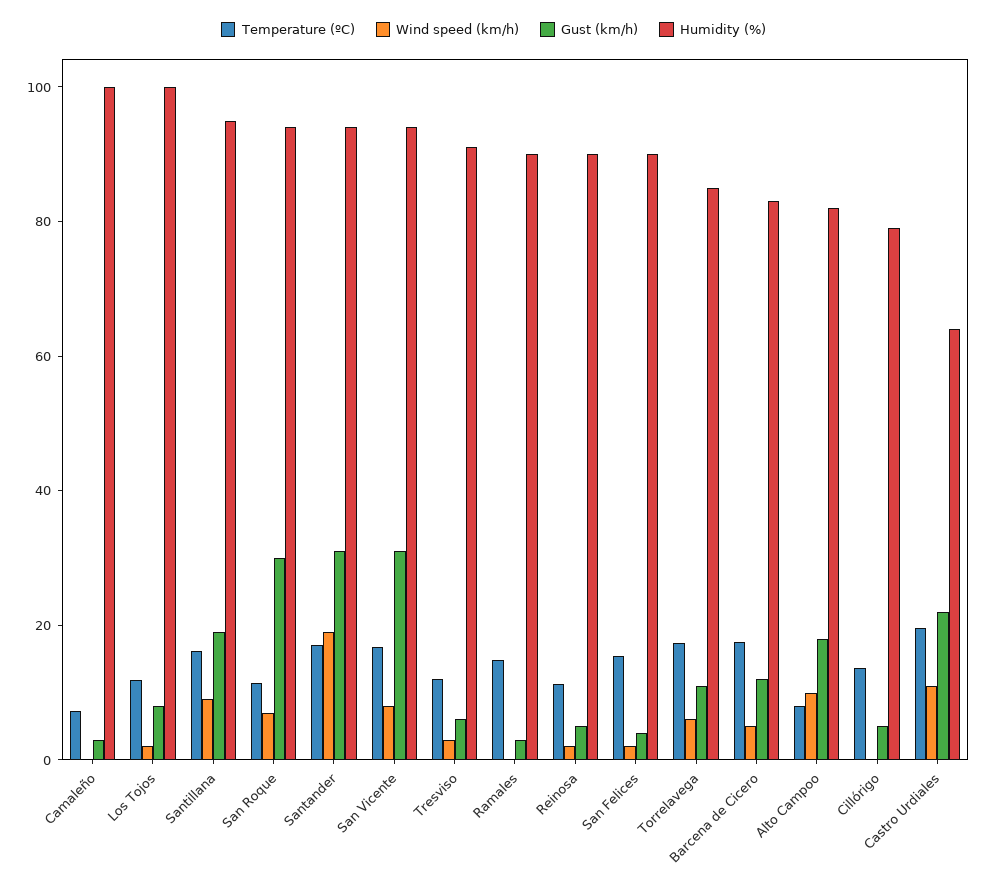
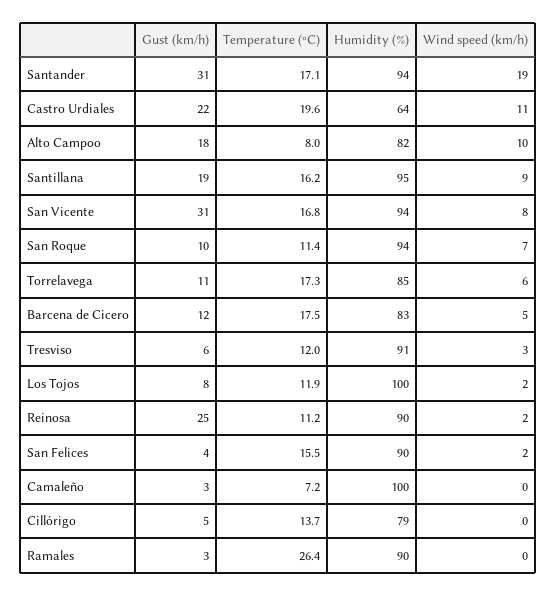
  {
    "Temperature (ºC)": {
      "Camaleño": 7.2,
      "Los Tojos": 11.9,
      "Santillana": 16.2,
      "San Roque": 11.4,
      "Santander": 17.1,
      "San Vicente": 16.8,
      "Tresviso": 12,
-     "Ramales": 15,
+     "Ramales": 26.4,
      "Reinosa": 11.2,
      "San Felices": 15.5,
      "Torrelavega": 17.3,
      "Barcena de Cicero": 17.5,
      "Alto Campoo": 8,
      "Cillórigo": 13.7,
      "Castro Urdiales": 19.6
    },
    "Wind speed (km/h)": {
      "Camaleño": 0,
      "Los Tojos": 2,
      "Santillana": 9,
      "San Roque": 7,
      "Santander": 19,
      "San Vicente": 8,
      "Tresviso": 3,
      "Ramales": 0,
      "Reinosa": 2,
      "San Felices": 2,
      "Torrelavega": 6,
      "Barcena de Cicero": 5,
      "Alto Campoo": 10,
      "Cillórigo": 0,
      "Castro Urdiales": 11
    },
    "Gust (km/h)": {
      "Camaleño": 3,
      "Los Tojos": 8,
      "Santillana": 19,
-     "San Roque": 30,
+     "San Roque": 10,
      "Santander": 31,
      "San Vicente": 31,
      "Tresviso": 6,
      "Ramales": 3,
-     "Reinosa": 5,
+     "Reinosa": 25,
      "San Felices": 4,
      "Torrelavega": 11,
      "Barcena de Cicero": 12,
      "Alto Campoo": 18,
      "Cillórigo": 5,
      "Castro Urdiales": 22
    },
    "Humidity (%)": {
      "Camaleño": 100,
      "Los Tojos": 100,
      "Santillana": 95,
      "San Roque": 94,
      "Santander": 94,
      "San Vicente": 94,
      "Tresviso": 91,
      "Ramales": 90,
      "Reinosa": 90,
      "San Felices": 90,
      "Torrelavega": 85,
      "Barcena de Cicero": 83,
      "Alto Campoo": 82,
      "Cillórigo": 79,
      "Castro Urdiales": 64
    }
  }

